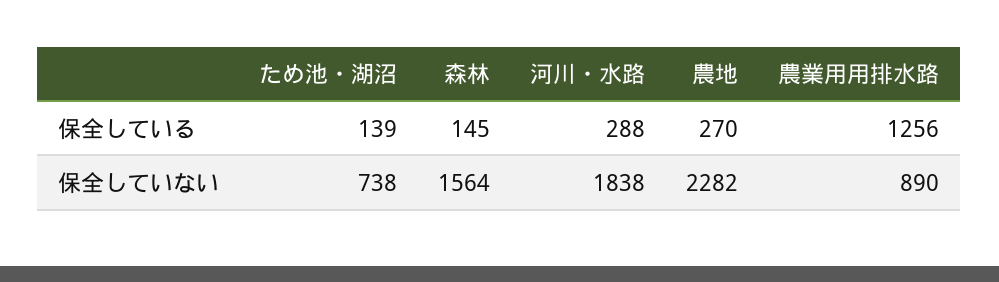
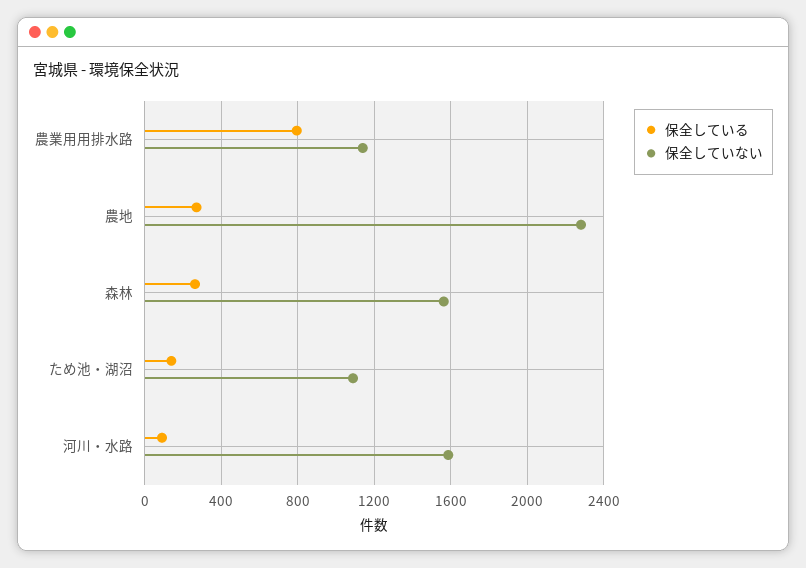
  {
    "保全している": {
      "ため池・湖沼": 139,
-     "森林": 145,
+     "森林": 250,
-     "河川・水路": 288,
+     "河川・水路": 100,
      "農地": 270,
-     "農業用用排水路": 1256
+     "農業用用排水路": 800
    },
    "保全していない": {
-     "ため池・湖沼": 738,
+     "ため池・湖沼": 1100,
      "森林": 1564,
-     "河川・水路": 1838,
+     "河川・水路": 1600,
      "農地": 2282,
-     "農業用用排水路": 890
+     "農業用用排水路": 1150
    }
  }

